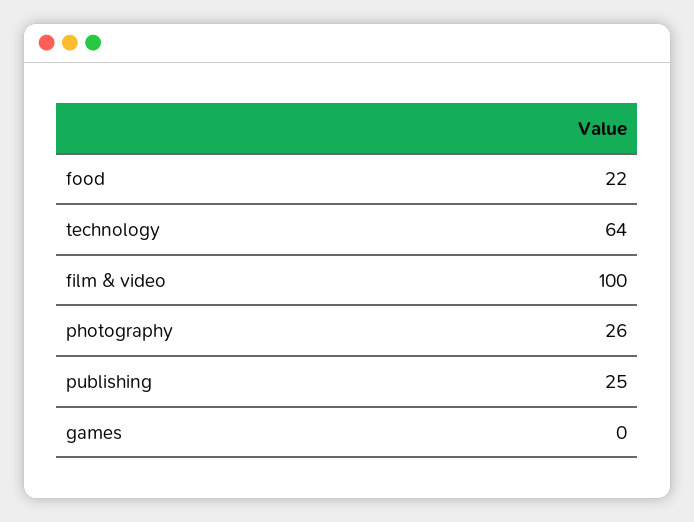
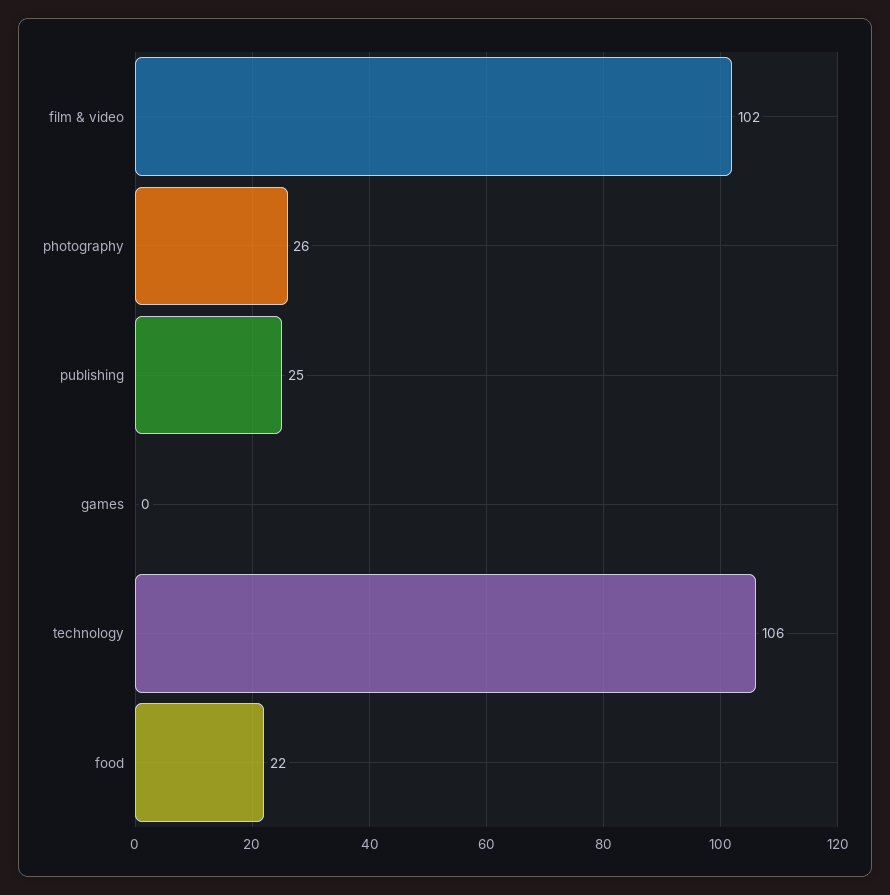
  {
    "food": 22,
-   "technology": 64,
+   "technology": 106,
-   "film & video": 100,
+   "film & video": 102,
    "photography": 26,
    "publishing": 25,
    "games": 0
  }

